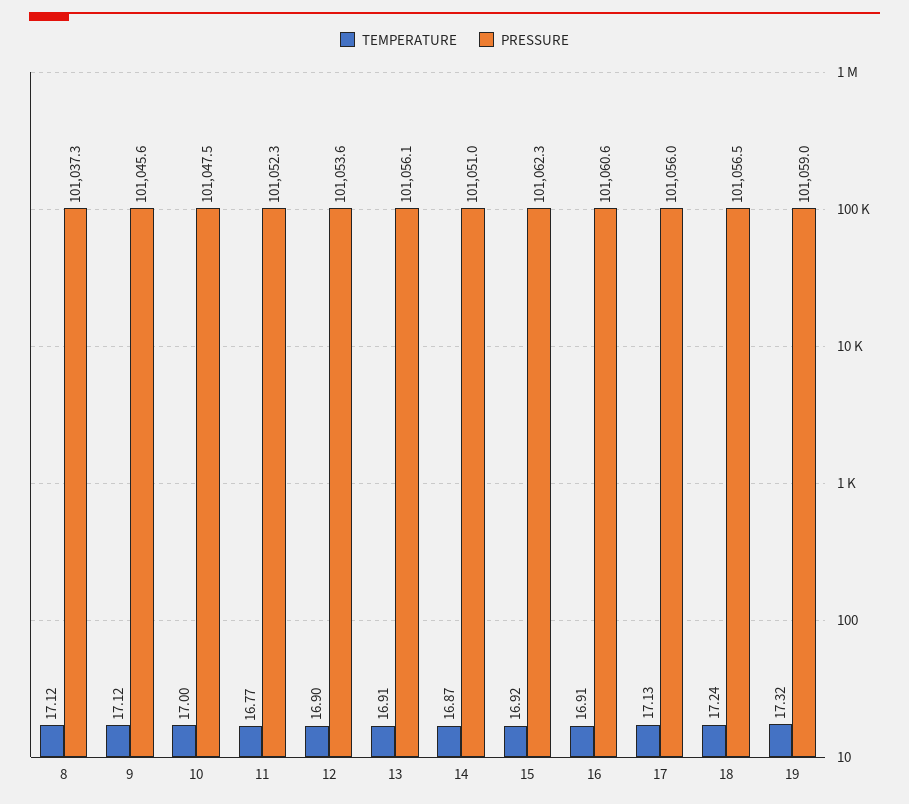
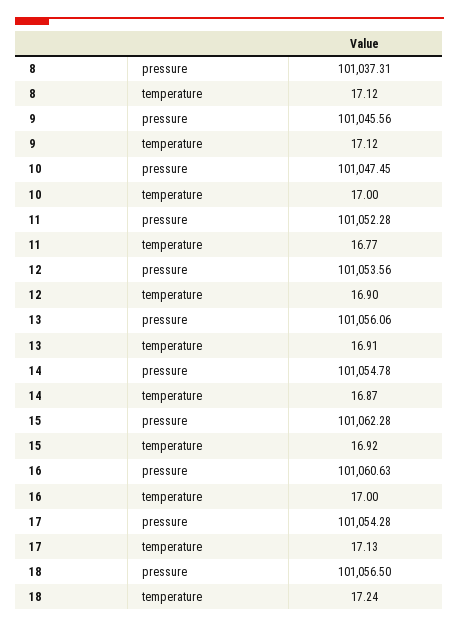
  {
    "TEMPERATURE": {
      "8": 17.12,
      "9": 17.12,
      "10": 17,
      "11": 16.77,
      "12": 16.9,
      "13": 16.91,
      "14": 16.87,
      "15": 16.92,
-     "16": 16.91,
+     "16": 17,
      "17": 17.13,
-     "18": 17.24,
+     "18": 17.24
-     "19": 17.32
    },
    "PRESSURE": {
      "8": 101037.31,
      "9": 101045.56,
      "10": 101047.45,
      "11": 101052.28,
      "12": 101053.56,
      "13": 101056.06,
-     "14": 101051,
+     "14": 101054.78,
      "15": 101062.28,
      "16": 101060.63,
-     "17": 101056,
+     "17": 101054.28,
-     "18": 101056.5,
+     "18": 101056.5
-     "19": 101059
    }
  }

